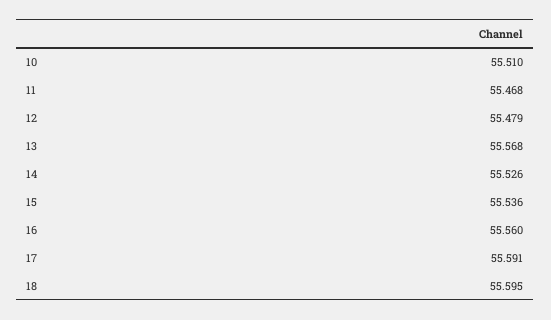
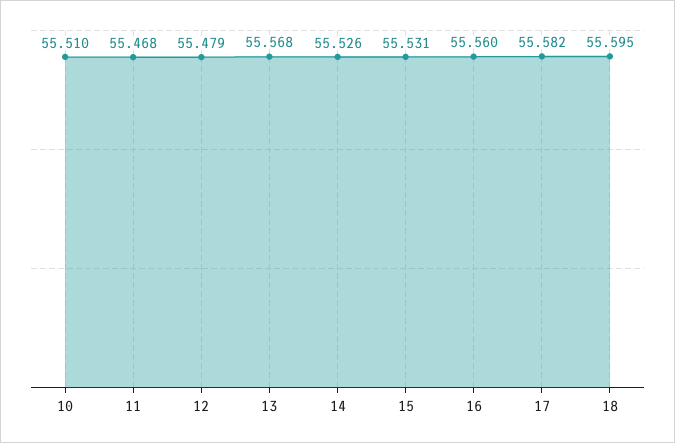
  {
    "10": 55.51,
    "11": 55.468,
    "12": 55.479,
    "13": 55.568,
    "14": 55.526,
-   "15": 55.536,
+   "15": 55.531,
    "16": 55.56,
-   "17": 55.591,
+   "17": 55.582,
    "18": 55.595
  }

